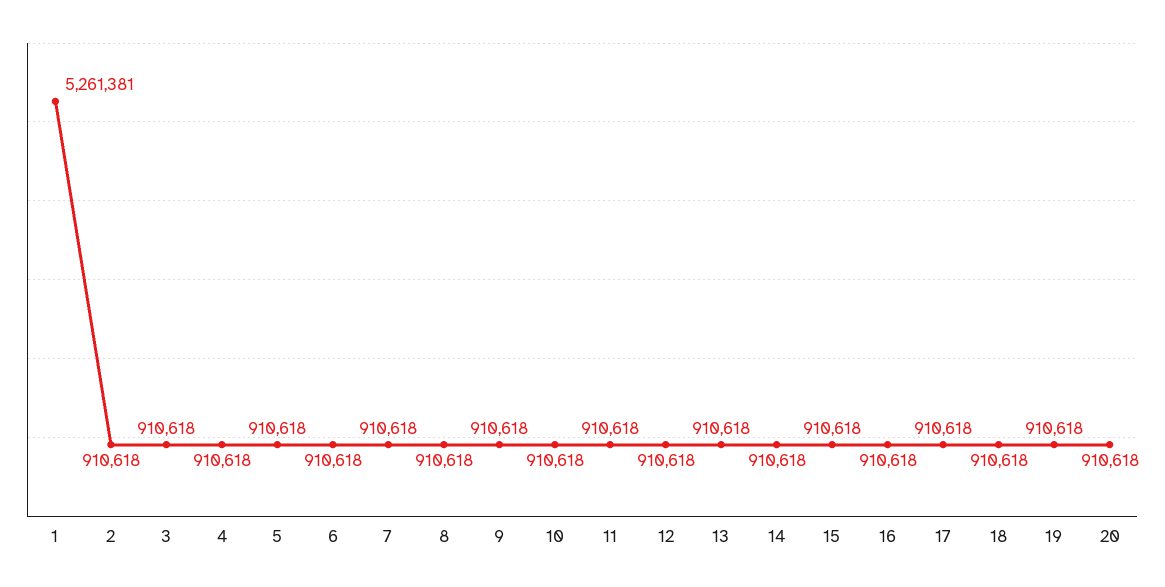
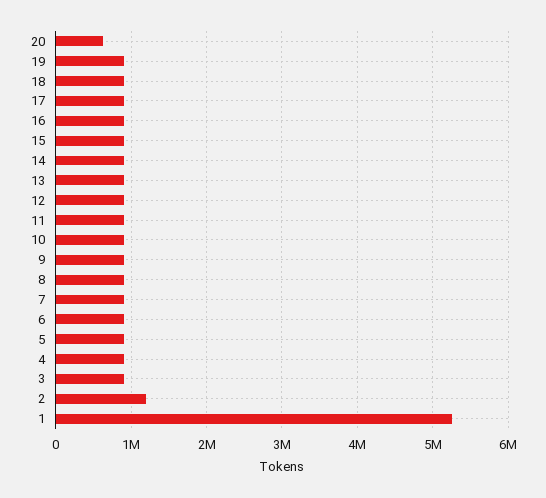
  {
    "1": 5261381,
-   "2": 910618,
+   "2": 1200000,
    "3": 910618,
    "4": 910618,
    "5": 910618,
    "6": 910618,
    "7": 910618,
    "8": 910618,
    "9": 910618,
    "10": 910618,
    "11": 910618,
    "12": 910618,
    "13": 910618,
    "14": 910618,
    "15": 910618,
    "16": 910618,
    "17": 910618,
    "18": 910618,
    "19": 910618,
-   "20": 910618
+   "20": 600000
  }

